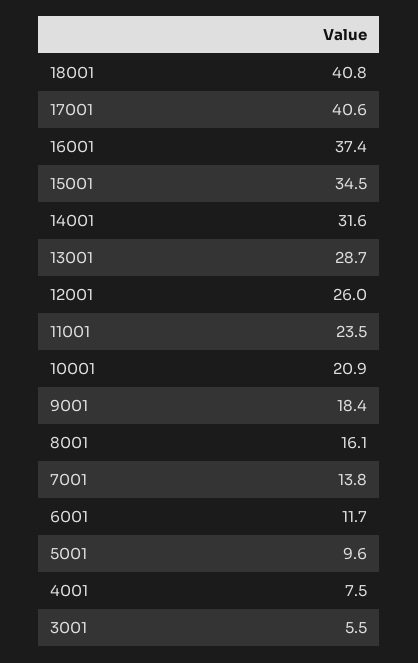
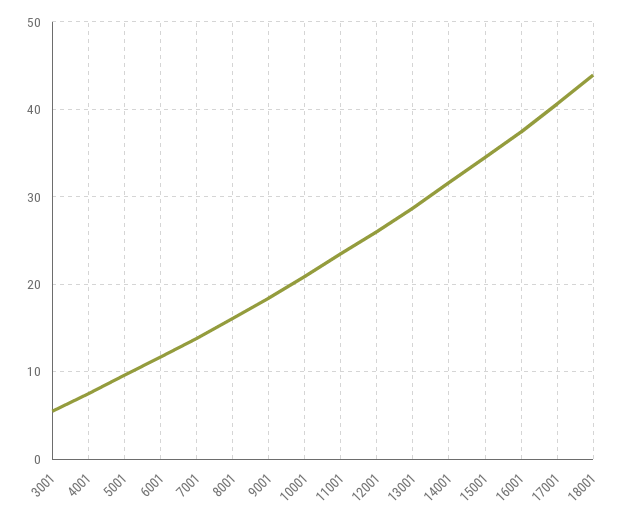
  {
-   "18001": 40.8,
+   "18001": 44,
    "17001": 40.6,
    "16001": 37.4,
    "15001": 34.5,
    "14001": 31.6,
    "13001": 28.7,
    "12001": 26,
    "11001": 23.5,
    "10001": 20.9,
    "9001": 18.4,
    "8001": 16.1,
    "7001": 13.8,
    "6001": 11.7,
    "5001": 9.6,
    "4001": 7.5,
    "3001": 5.5
  }

